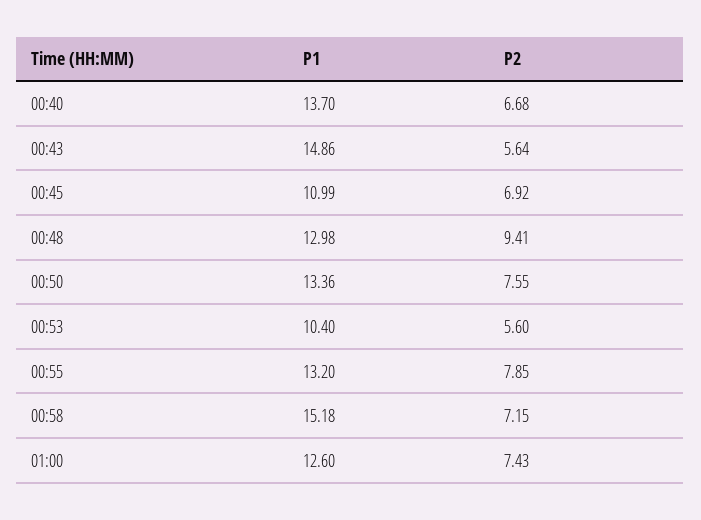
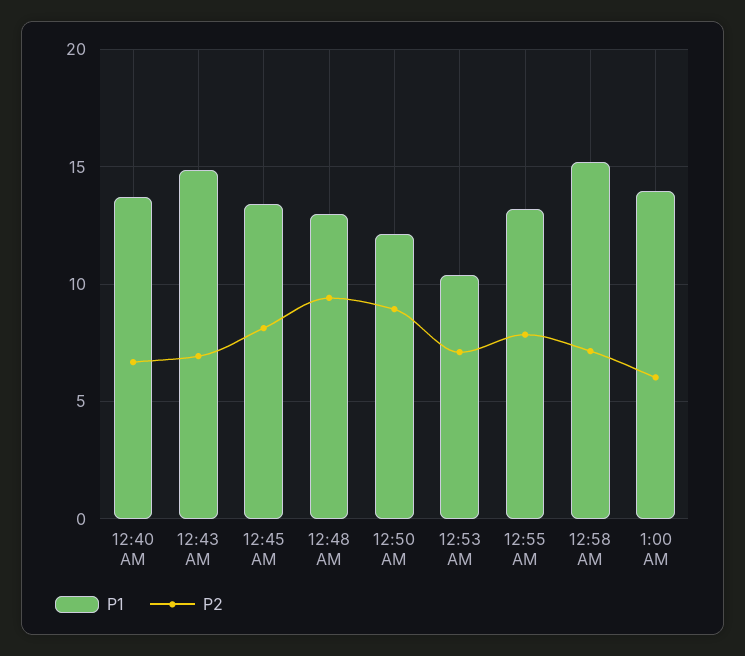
  {
    "P1": {
      "00:40": 13.7,
      "00:43": 14.86,
-     "00:45": 10.99,
+     "00:45": 13.5,
      "00:48": 12.98,
-     "00:50": 13.36,
+     "00:50": 12,
      "00:53": 10.4,
      "00:55": 13.2,
      "00:58": 15.18,
-     "01:00": 12.6
+     "01:00": 14
    },
    "P2": {
      "00:40": 6.68,
-     "00:43": 5.64,
+     "00:43": 7,
-     "00:45": 6.92,
+     "00:45": 8,
      "00:48": 9.41,
-     "00:50": 7.55,
+     "00:50": 9,
-     "00:53": 5.6,
+     "00:53": 7,
      "00:55": 7.85,
      "00:58": 7.15,
-     "01:00": 7.43
+     "01:00": 6
    }
  }

